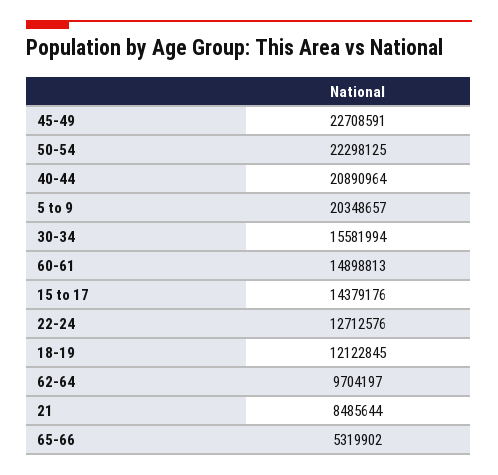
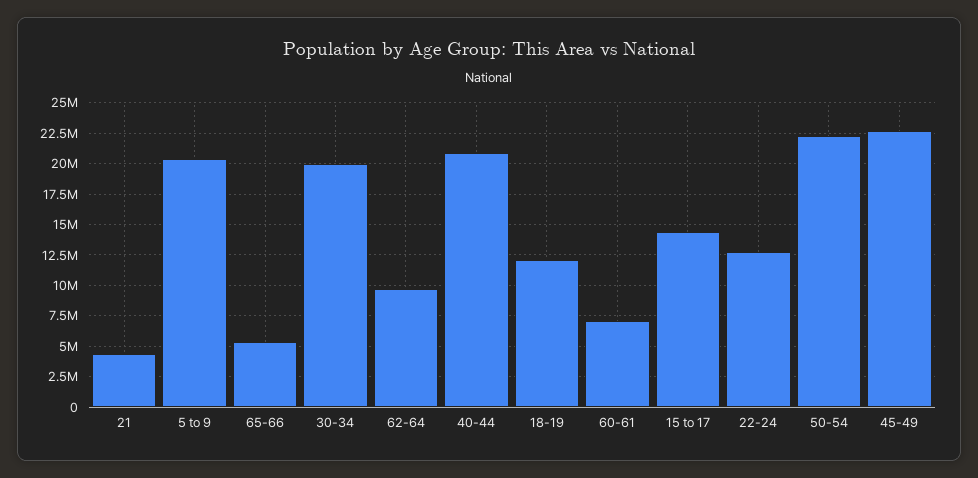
  {
    "45-49": 22708591,
    "50-54": 22298125,
    "40-44": 20890964,
    "5 to 9": 20348657,
-   "30-34": 15581994,
+   "30-34": 20000000,
-   "60-61": 14898813,
+   "60-61": 7000000,
    "15 to 17": 14379176,
    "22-24": 12712576,
    "18-19": 12122845,
    "62-64": 9704197,
-   "21": 8485644,
+   "21": 4500000,
    "65-66": 5319902
  }

